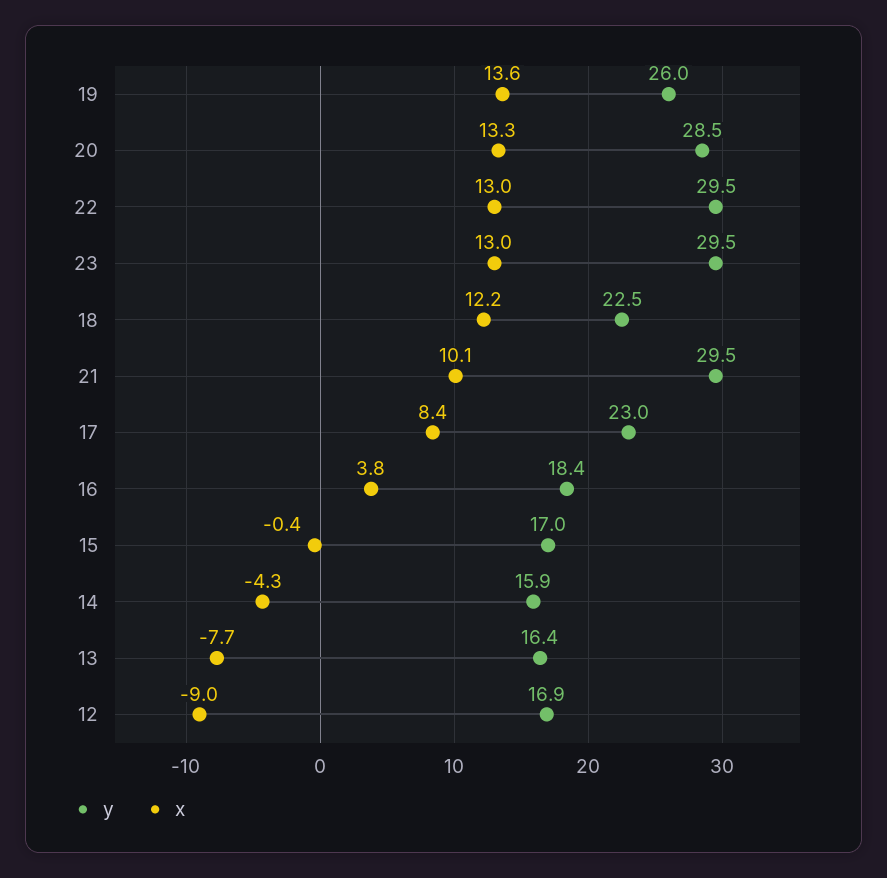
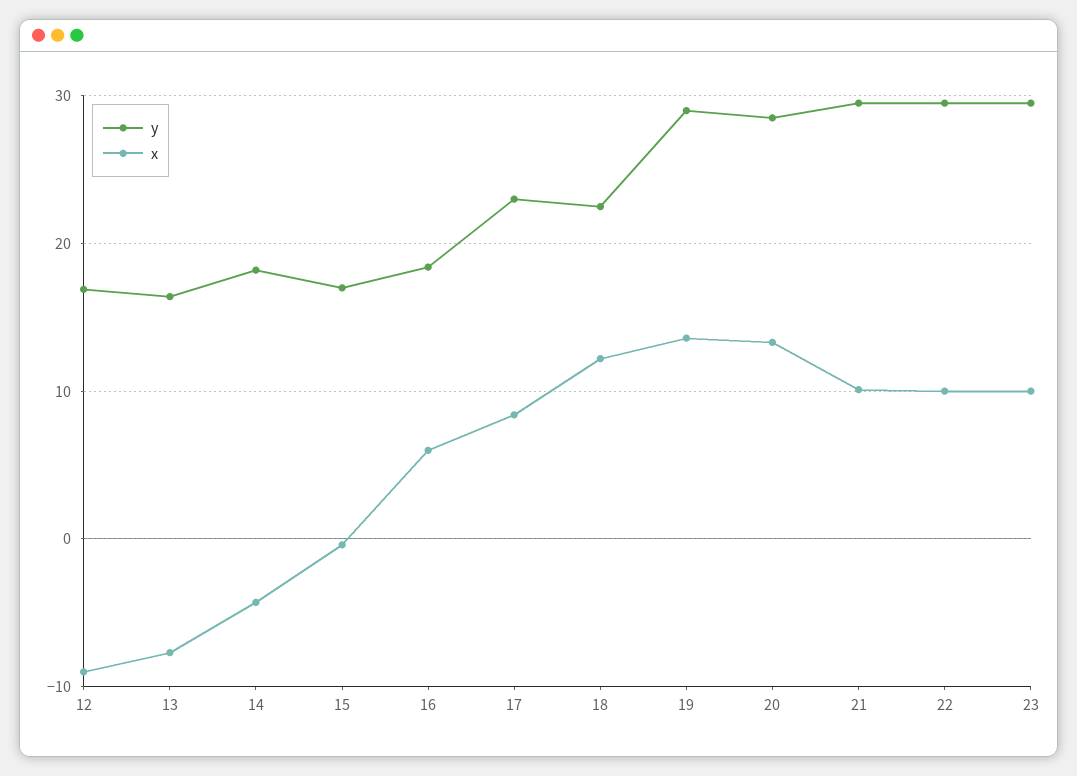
  {
    "y": {
-     "19": 26,
+     "19": 29,
      "20": 28.5,
      "22": 29.5,
      "23": 29.5,
      "18": 22.5,
      "21": 29.5,
      "17": 23,
      "16": 18.4,
      "15": 17,
-     "14": 15.9,
+     "14": 18,
      "13": 16.4,
      "12": 16.9
    },
    "x": {
      "19": 13.6,
      "20": 13.3,
-     "22": 13,
+     "22": 10,
-     "23": 13,
+     "23": 10,
      "18": 12.2,
      "21": 10.1,
      "17": 8.4,
-     "16": 3.8,
+     "16": 6,
      "15": -0.4,
      "14": -4.3,
      "13": -7.7,
      "12": -9
    }
  }

